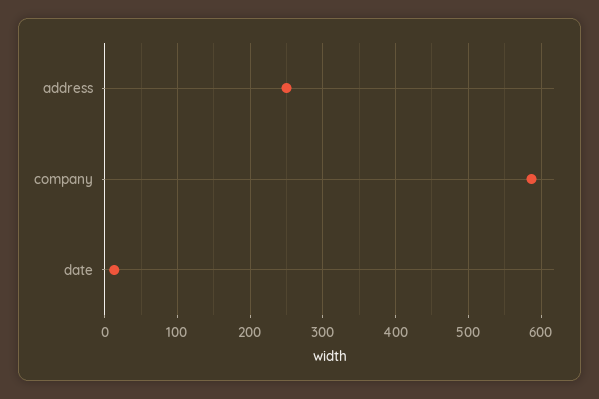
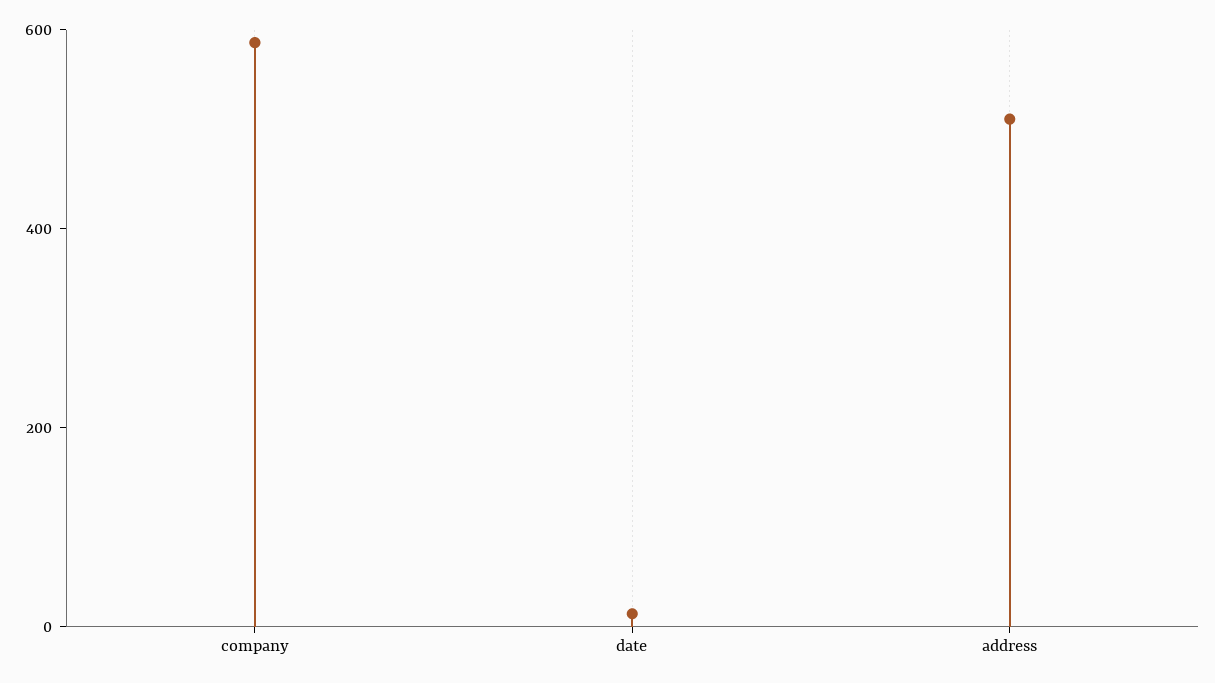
  {
-   "address": 250,
+   "address": 500,
    "company": 590,
    "date": 10
  }

